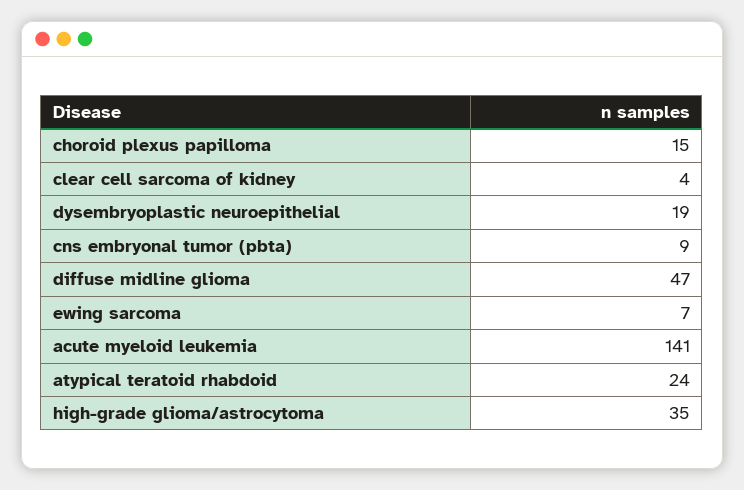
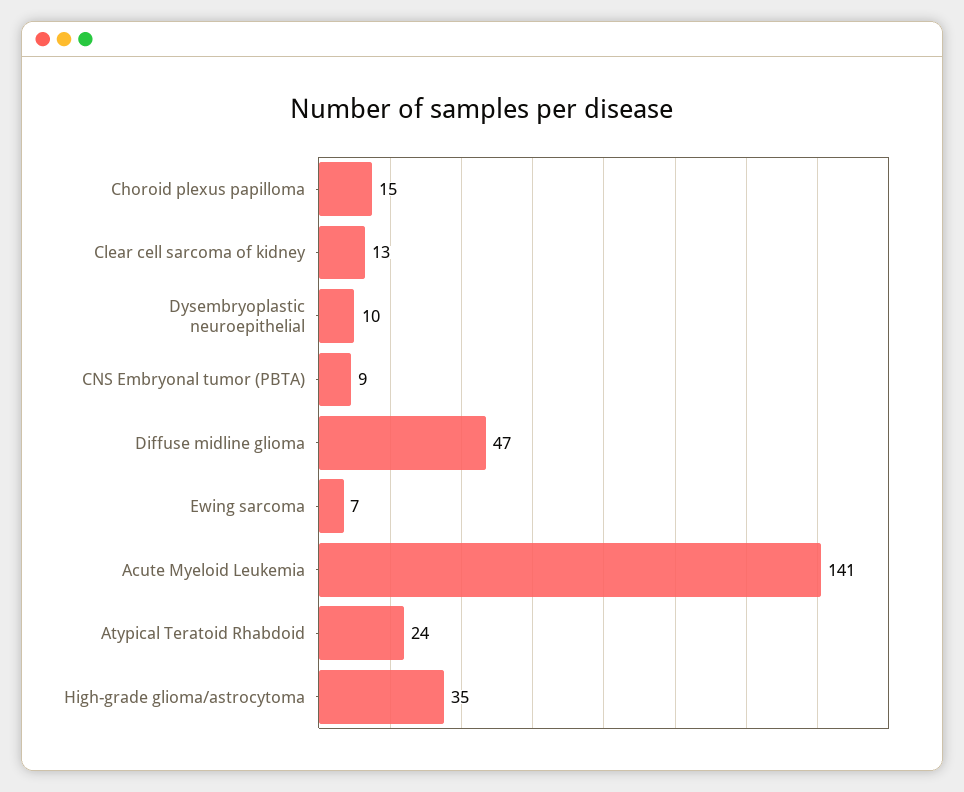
  {
    "choroid plexus papilloma": 15,
-   "clear cell sarcoma of kidney": 4,
+   "clear cell sarcoma of kidney": 13,
-   "dysembryoplastic neuroepithelial": 19,
+   "dysembryoplastic neuroepithelial": 10,
    "cns embryonal tumor (pbta)": 9,
    "diffuse midline glioma": 47,
    "ewing sarcoma": 7,
    "acute myeloid leukemia": 141,
    "atypical teratoid rhabdoid": 24,
    "high-grade glioma/astrocytoma": 35
  }

